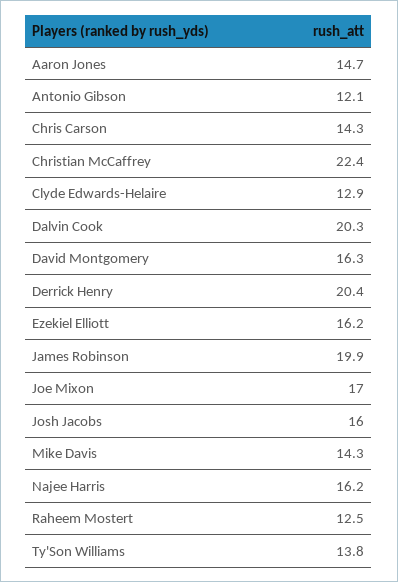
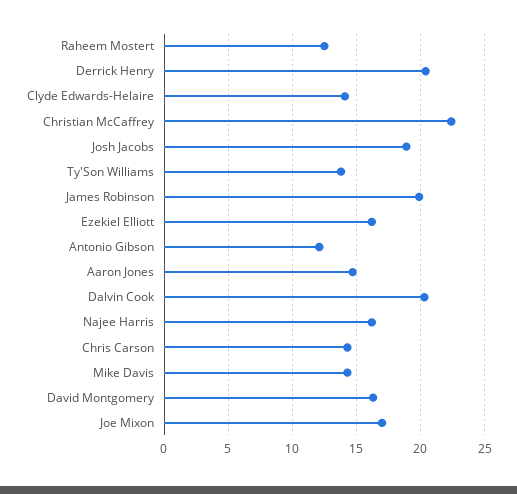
  {
    "Aaron Jones": 14.7,
    "Antonio Gibson": 12.1,
    "Chris Carson": 14.3,
    "Christian McCaffrey": 22.4,
-   "Clyde Edwards-Helaire": 12.9,
+   "Clyde Edwards-Helaire": 14,
    "Dalvin Cook": 20.3,
    "David Montgomery": 16.3,
    "Derrick Henry": 20.4,
    "Ezekiel Elliott": 16.2,
    "James Robinson": 19.9,
    "Joe Mixon": 17,
-   "Josh Jacobs": 16,
+   "Josh Jacobs": 19,
    "Mike Davis": 14.3,
    "Najee Harris": 16.2,
    "Raheem Mostert": 12.5,
    "Ty'Son Williams": 13.8
  }

